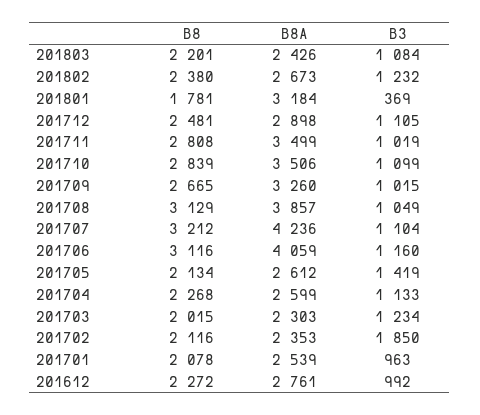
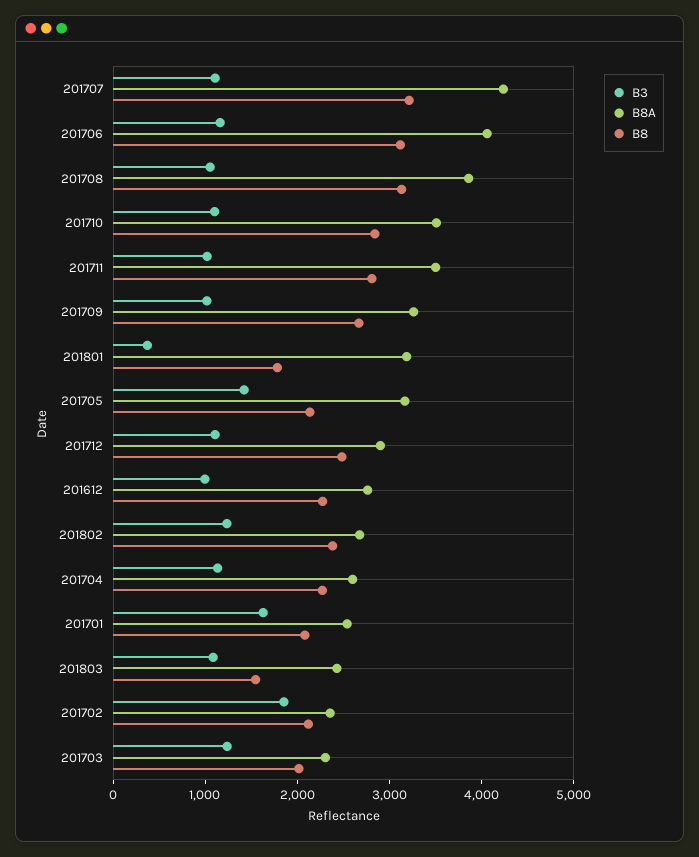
  {
    "B8": {
-     "201803": 2201,
+     "201803": 1600,
      "201802": 2380,
      "201801": 1781,
      "201712": 2481,
      "201711": 2808,
      "201710": 2839,
      "201709": 2665,
      "201708": 3129,
      "201707": 3212,
      "201706": 3116,
      "201705": 2134,
      "201704": 2268,
      "201703": 2015,
      "201702": 2116,
      "201701": 2078,
      "201612": 2272
    },
    "B8A": {
      "201803": 2426,
      "201802": 2673,
      "201801": 3184,
      "201712": 2898,
      "201711": 3499,
      "201710": 3506,
      "201709": 3260,
      "201708": 3857,
      "201707": 4236,
      "201706": 4059,
-     "201705": 2612,
+     "201705": 3200,
      "201704": 2599,
      "201703": 2303,
      "201702": 2353,
      "201701": 2539,
      "201612": 2761
    },
    "B3": {
      "201803": 1084,
      "201802": 1232,
      "201801": 369,
      "201712": 1105,
      "201711": 1019,
      "201710": 1099,
      "201709": 1015,
      "201708": 1049,
      "201707": 1104,
      "201706": 1160,
      "201705": 1419,
      "201704": 1133,
      "201703": 1234,
      "201702": 1850,
-     "201701": 963,
+     "201701": 1600,
      "201612": 992
    }
  }

